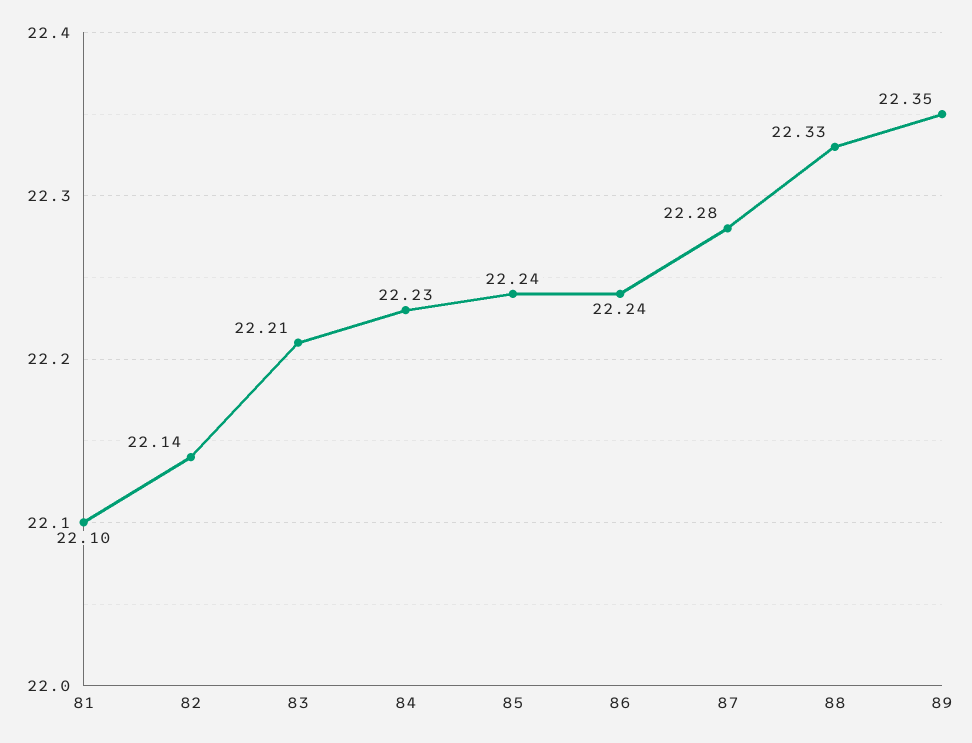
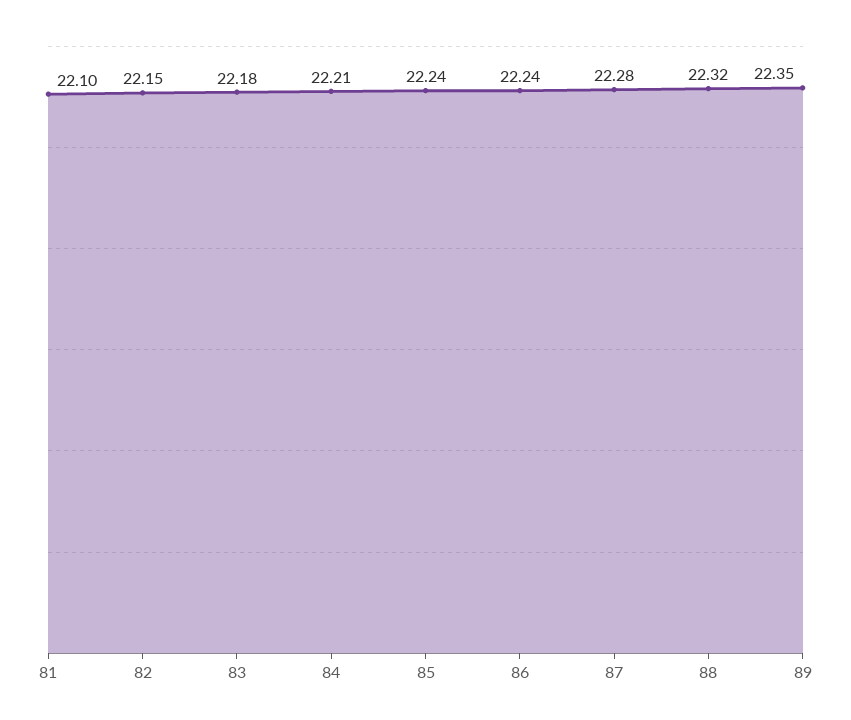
  {
    "81": 22.1,
-   "82": 22.14,
+   "82": 22.15,
-   "83": 22.21,
+   "83": 22.18,
-   "84": 22.23,
+   "84": 22.21,
    "85": 22.24,
    "86": 22.24,
    "87": 22.28,
-   "88": 22.33,
+   "88": 22.32,
    "89": 22.35
  }

